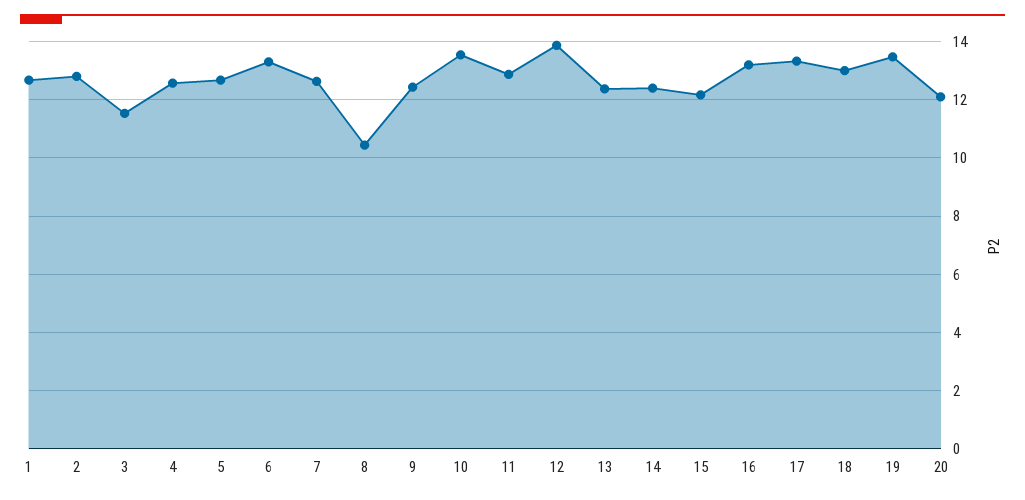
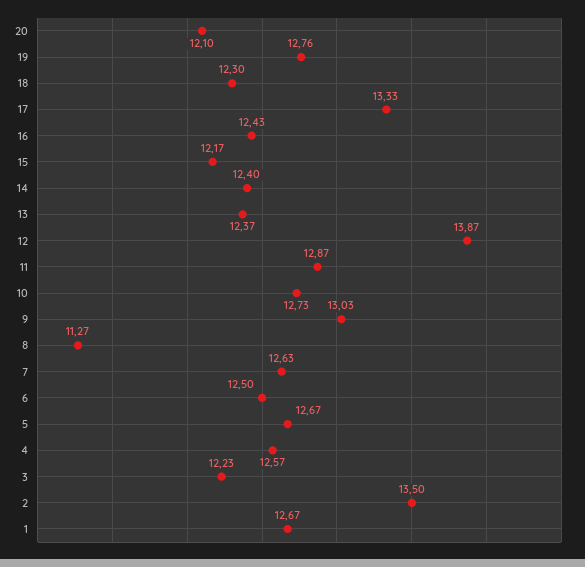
  {
    "1": 12.67,
-   "2": 12.75,
+   "2": 13.5,
-   "3": 11.5,
+   "3": 12.23,
    "4": 12.57,
    "5": 12.67,
-   "6": 13.25,
+   "6": 12.5,
    "7": 12.63,
-   "8": 10.5,
+   "8": 11.27,
-   "9": 12.5,
+   "9": 13.03,
-   "10": 13.5,
+   "10": 12.73,
    "11": 12.87,
    "12": 13.87,
    "13": 12.37,
    "14": 12.4,
    "15": 12.17,
-   "16": 13.25,
+   "16": 12.43,
    "17": 13.33,
-   "18": 13,
+   "18": 12.3,
-   "19": 13.5,
+   "19": 12.76,
    "20": 12.1
  }

